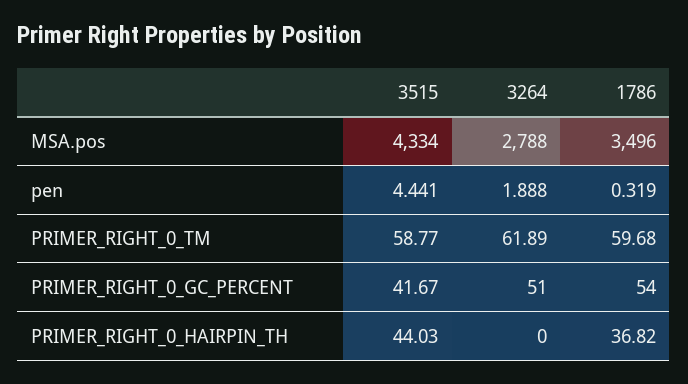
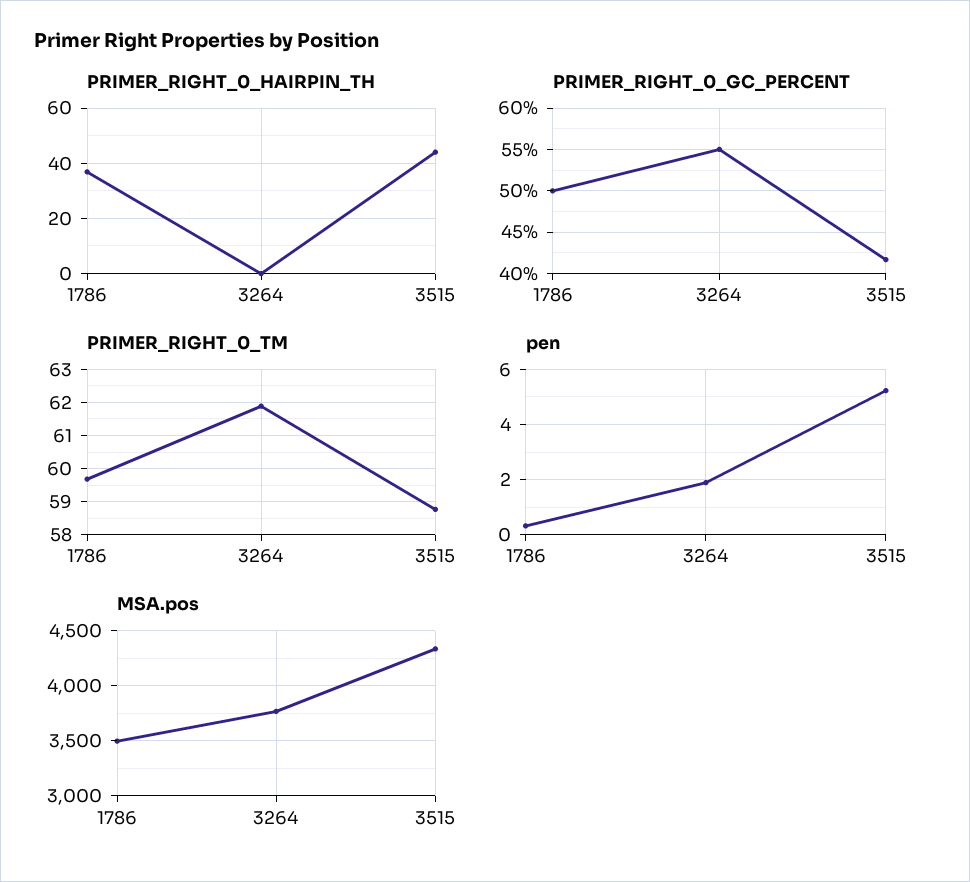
  {
    "MSA.pos": {
      "3515": 4334,
-     "3264": 2788,
+     "3264": 3800,
      "1786": 3496
    },
    "pen": {
-     "3515": 4.441,
+     "3515": 5.25,
      "3264": 1.888,
      "1786": 0.319
    },
    "PRIMER_RIGHT_0_TM": {
      "3515": 58.77,
      "3264": 61.89,
      "1786": 59.68
    },
    "PRIMER_RIGHT_0_GC_PERCENT": {
      "3515": 41.67,
-     "3264": 51,
+     "3264": 55,
-     "1786": 54
+     "1786": 50
    },
    "PRIMER_RIGHT_0_HAIRPIN_TH": {
      "3515": 44.03,
      "3264": 0,
      "1786": 36.82
    }
  }

